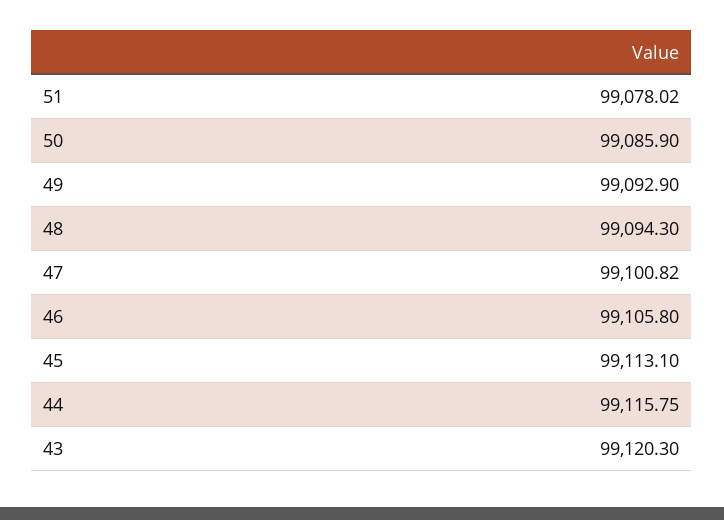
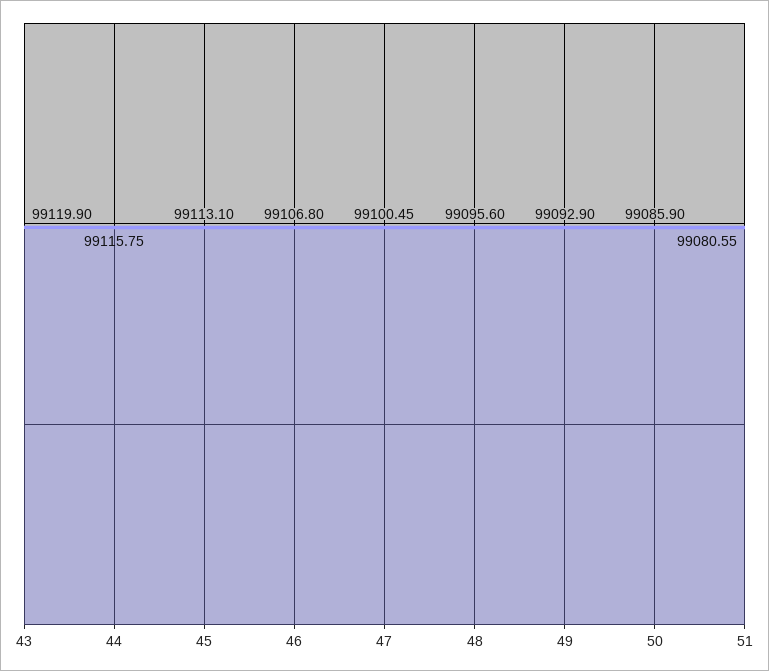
  {
-   "51": 99078.02,
+   "51": 99080.55,
    "50": 99085.9,
    "49": 99092.9,
-   "48": 99094.3,
+   "48": 99095.6,
-   "47": 99100.82,
+   "47": 99100.45,
-   "46": 99105.8,
+   "46": 99106.8,
    "45": 99113.1,
    "44": 99115.75,
-   "43": 99120.3
+   "43": 99119.9
  }

